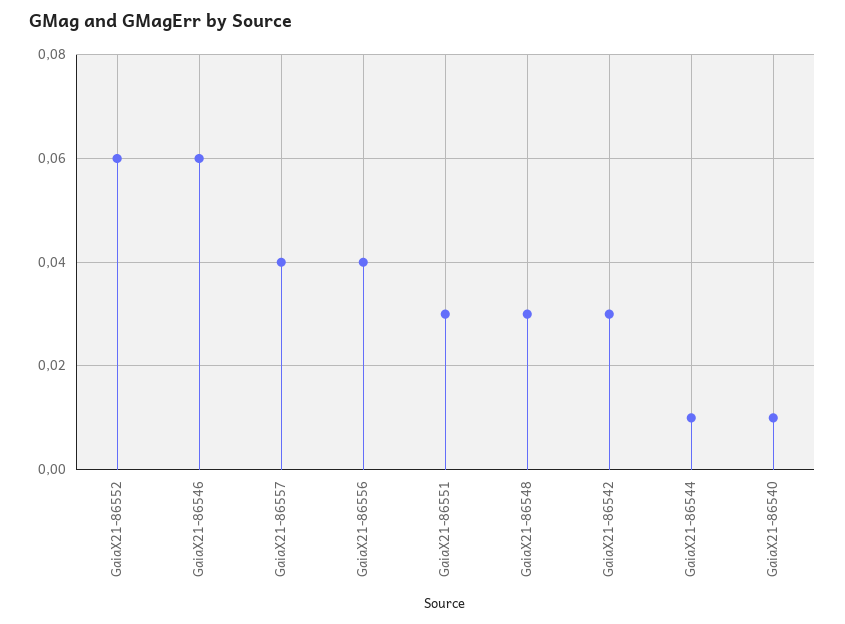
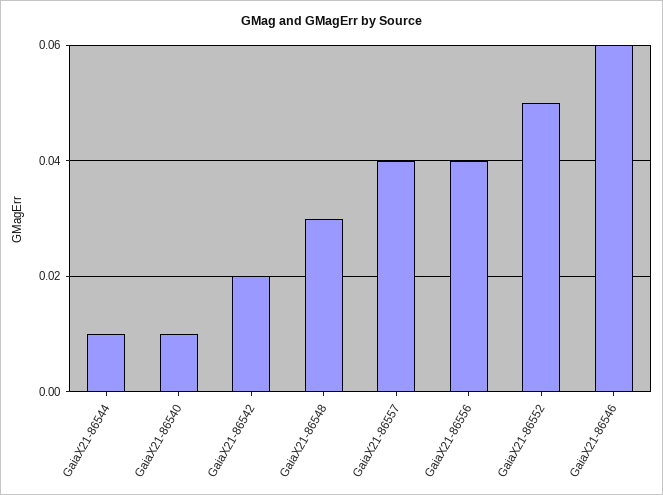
  {
-   "GaiaX21-86552": 0.06,
+   "GaiaX21-86552": 0.05,
    "GaiaX21-86546": 0.06,
    "GaiaX21-86557": 0.04,
    "GaiaX21-86556": 0.04,
-   "GaiaX21-86551": 0.03,
    "GaiaX21-86548": 0.03,
-   "GaiaX21-86542": 0.03,
+   "GaiaX21-86542": 0.02,
    "GaiaX21-86544": 0.01,
    "GaiaX21-86540": 0.01
  }

